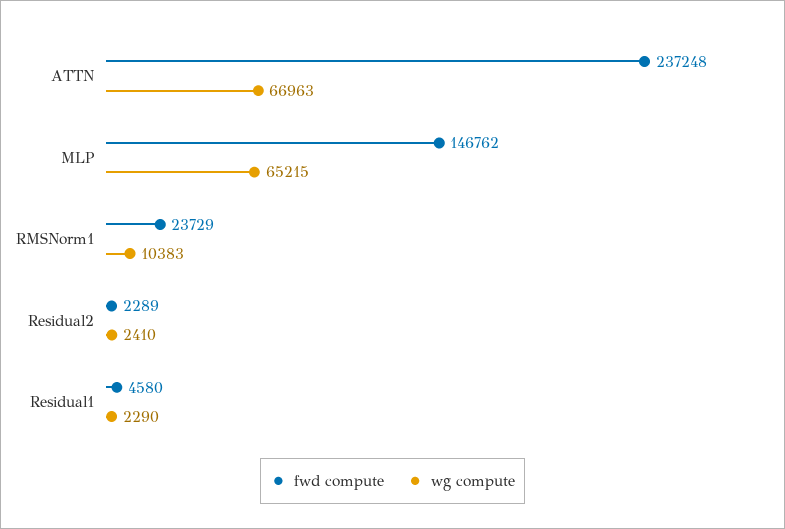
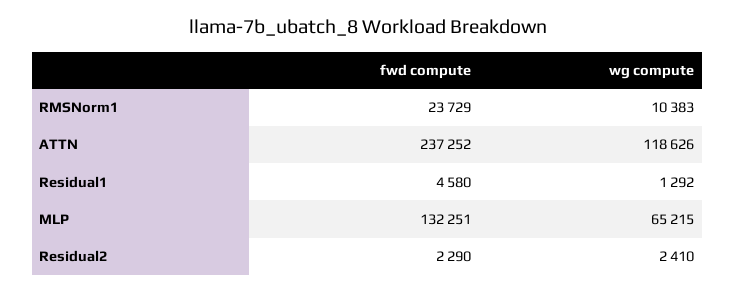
  {
    "fwd compute": {
-     "ATTN": 237248,
+     "ATTN": 237252,
-     "MLP": 146762,
+     "MLP": 132251,
      "RMSNorm1": 23729,
-     "Residual2": 2289,
+     "Residual2": 2290,
      "Residual1": 4580
    },
    "wg compute": {
-     "ATTN": 66963,
+     "ATTN": 118626,
      "MLP": 65215,
      "RMSNorm1": 10383,
      "Residual2": 2410,
-     "Residual1": 2290
+     "Residual1": 1292
    }
  }

